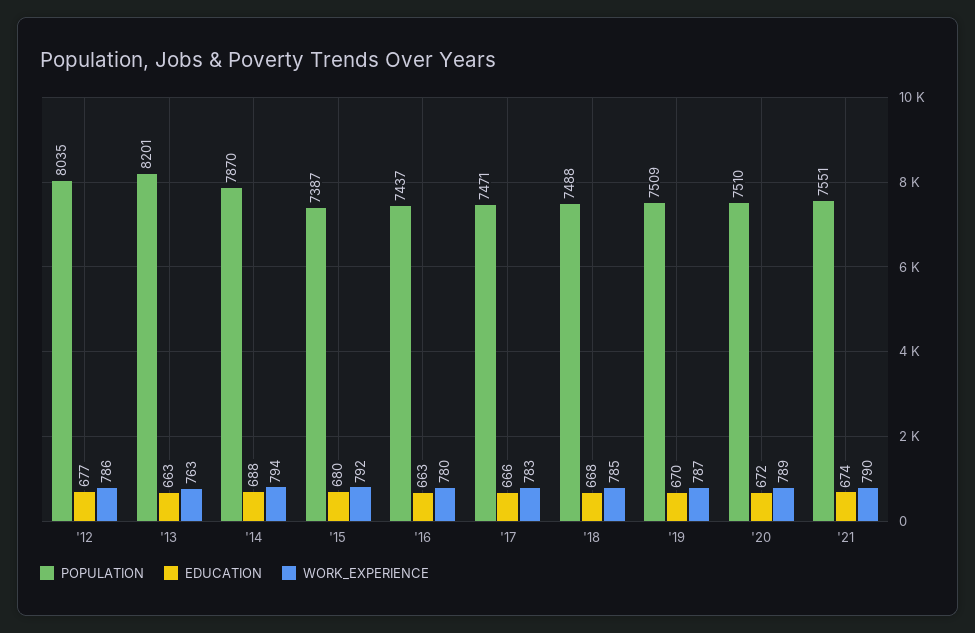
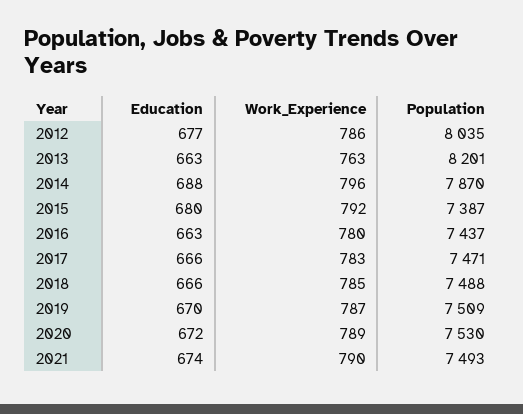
  {
    "POPULATION": {
      "'12": 8035,
      "'13": 8201,
      "'14": 7870,
      "'15": 7387,
      "'16": 7437,
      "'17": 7471,
      "'18": 7488,
      "'19": 7509,
-     "'20": 7510,
+     "'20": 7530,
-     "'21": 7551
+     "'21": 7493
    },
    "EDUCATION": {
      "'12": 677,
      "'13": 663,
      "'14": 688,
      "'15": 680,
      "'16": 663,
      "'17": 666,
-     "'18": 668,
+     "'18": 666,
      "'19": 670,
      "'20": 672,
      "'21": 674
    },
    "WORK_EXPERIENCE": {
      "'12": 786,
      "'13": 763,
-     "'14": 794,
+     "'14": 796,
      "'15": 792,
      "'16": 780,
      "'17": 783,
      "'18": 785,
      "'19": 787,
      "'20": 789,
      "'21": 790
    }
  }

